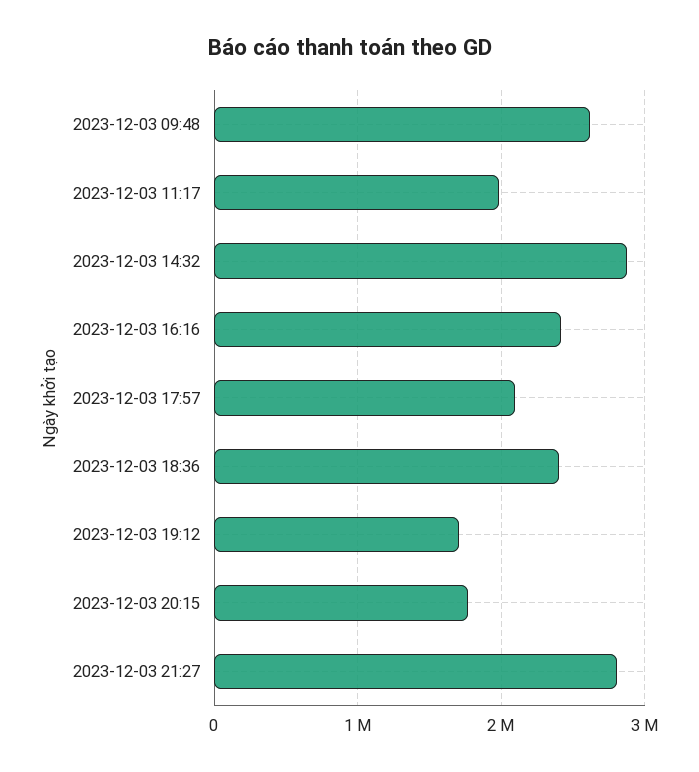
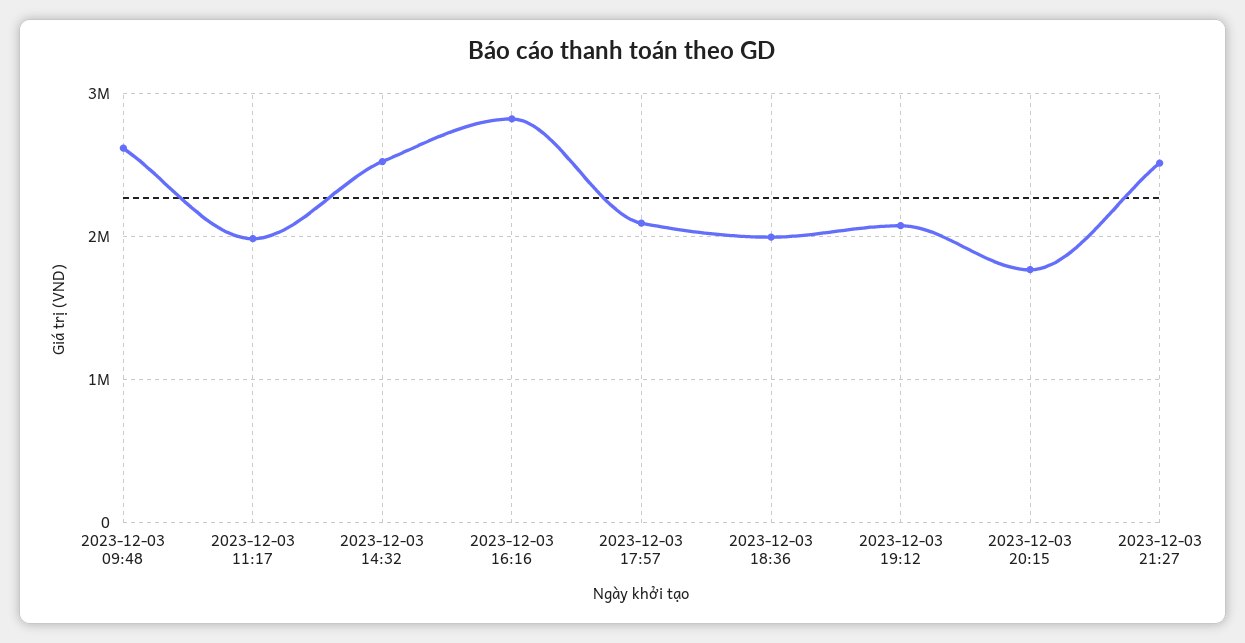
  {
    "2023-12-03 09:48": 2600000,
    "2023-12-03 11:17": 2000000,
-   "2023-12-03 14:32": 2900000,
+   "2023-12-03 14:32": 2500000,
-   "2023-12-03 16:16": 2400000,
+   "2023-12-03 16:16": 2800000,
    "2023-12-03 17:57": 2100000,
-   "2023-12-03 18:36": 2400000,
+   "2023-12-03 18:36": 2000000,
-   "2023-12-03 19:12": 1700000,
+   "2023-12-03 19:12": 2100000,
    "2023-12-03 20:15": 1800000,
-   "2023-12-03 21:27": 2800000
+   "2023-12-03 21:27": 2500000
  }

